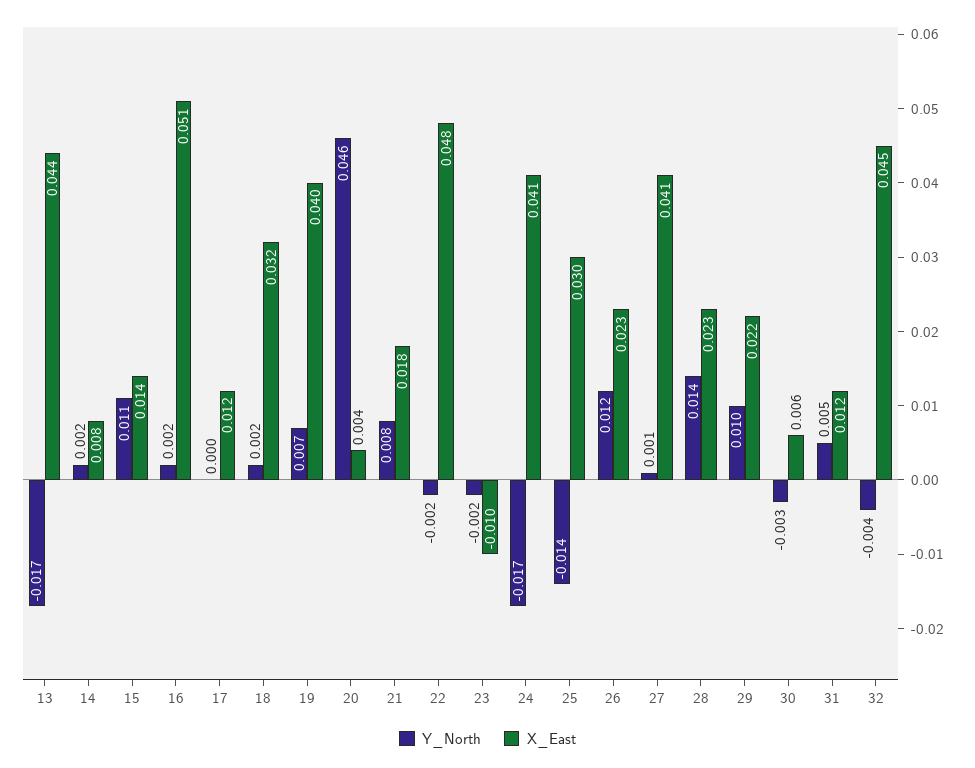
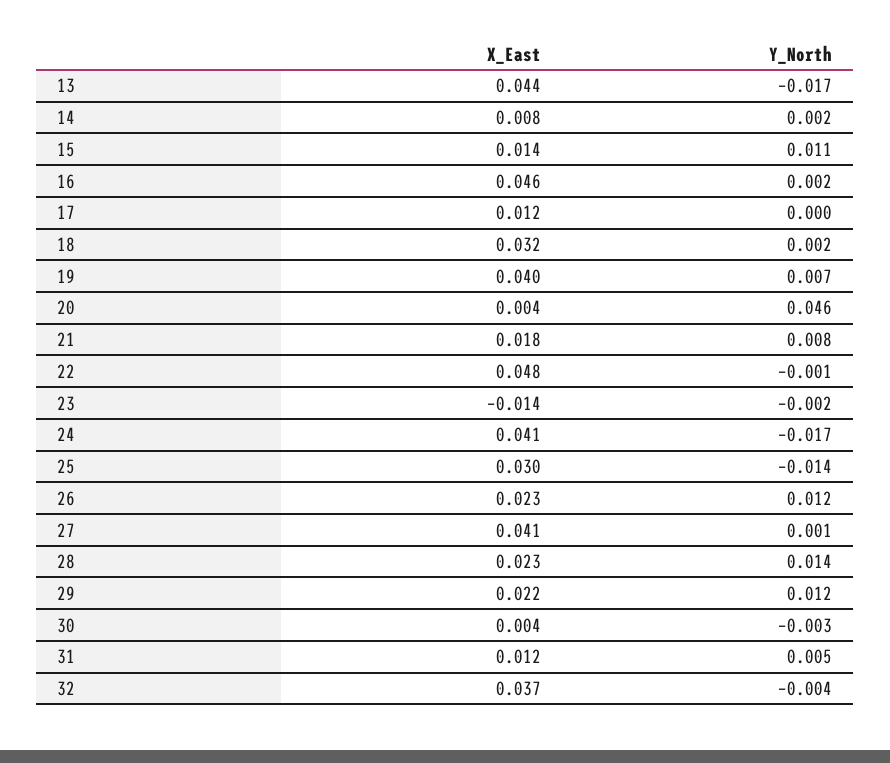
  {
    "Y_North": {
      "13": -0.017,
      "14": 0.002,
      "15": 0.011,
      "16": 0.002,
      "17": 0,
      "18": 0.002,
      "19": 0.007,
      "20": 0.046,
      "21": 0.008,
-     "22": -0.002,
+     "22": -0.001,
      "23": -0.002,
      "24": -0.017,
      "25": -0.014,
      "26": 0.012,
      "27": 0.001,
      "28": 0.014,
-     "29": 0.01,
+     "29": 0.012,
      "30": -0.003,
      "31": 0.005,
      "32": -0.004
    },
    "X_East": {
      "13": 0.044,
      "14": 0.008,
      "15": 0.014,
-     "16": 0.051,
+     "16": 0.046,
      "17": 0.012,
      "18": 0.032,
      "19": 0.04,
      "20": 0.004,
      "21": 0.018,
      "22": 0.048,
-     "23": -0.01,
+     "23": -0.014,
      "24": 0.041,
      "25": 0.03,
      "26": 0.023,
      "27": 0.041,
      "28": 0.023,
      "29": 0.022,
-     "30": 0.006,
+     "30": 0.004,
      "31": 0.012,
-     "32": 0.045
+     "32": 0.037
    }
  }

